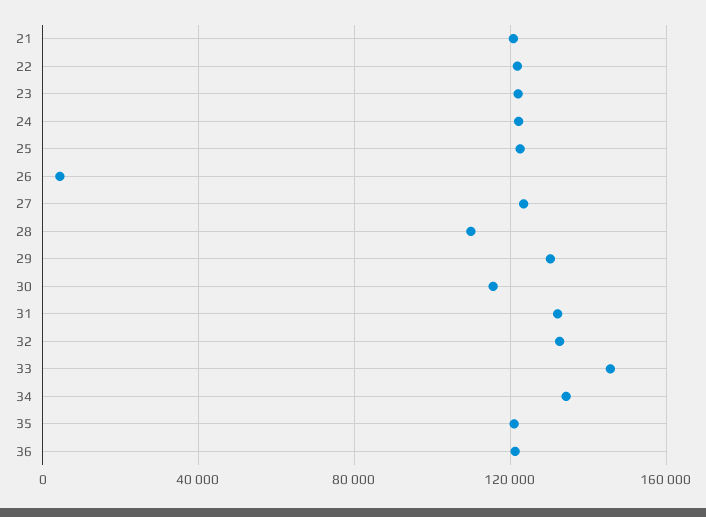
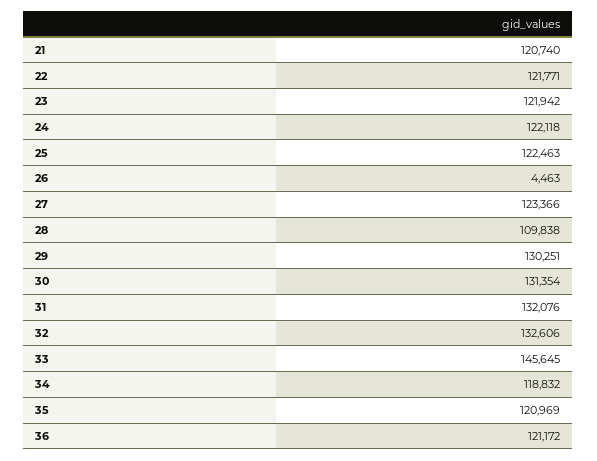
  {
    "21": 120740,
    "22": 121771,
    "23": 121942,
    "24": 122118,
    "25": 122463,
    "26": 4463,
    "27": 123366,
    "28": 109838,
    "29": 130251,
-   "30": 115000,
+   "30": 131354,
    "31": 132076,
    "32": 132606,
    "33": 145645,
-   "34": 135000,
+   "34": 118832,
    "35": 120969,
    "36": 121172
  }

